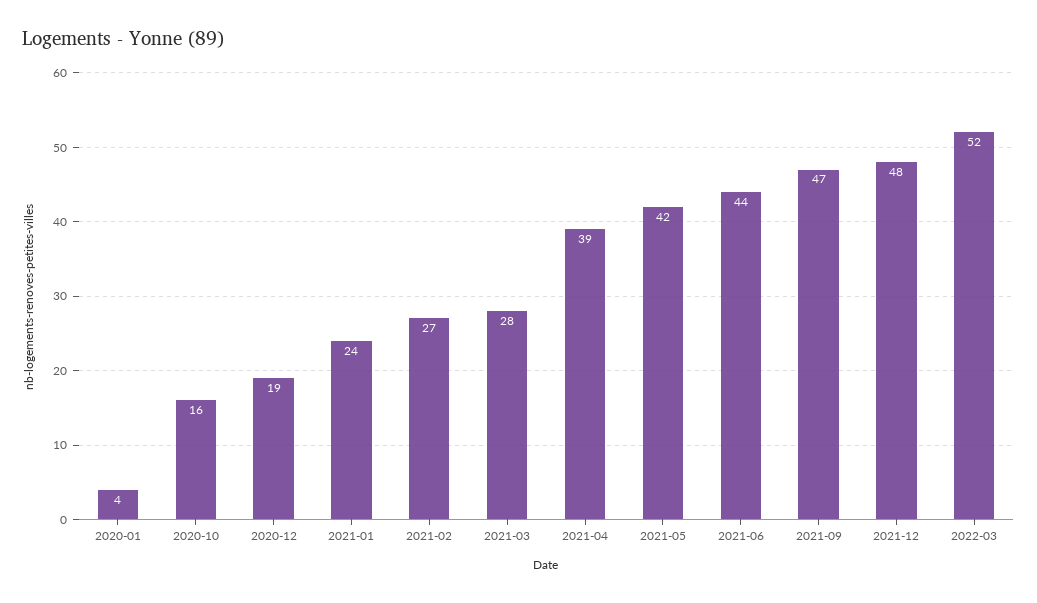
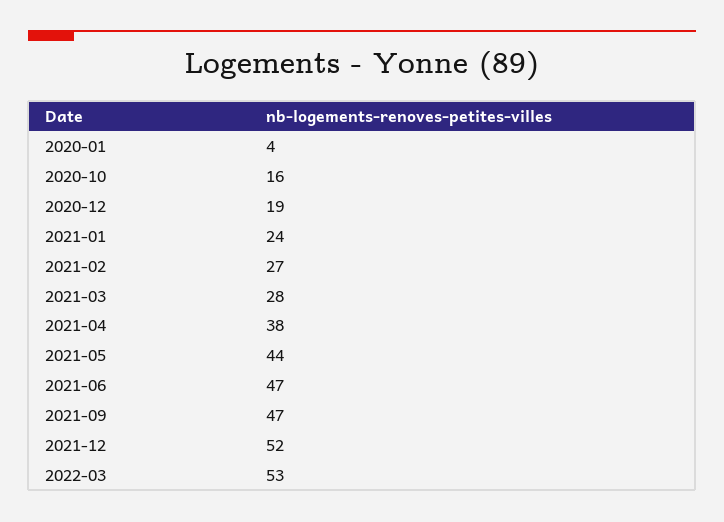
  {
    "2020-01": 4,
    "2020-10": 16,
    "2020-12": 19,
    "2021-01": 24,
    "2021-02": 27,
    "2021-03": 28,
-   "2021-04": 39,
+   "2021-04": 38,
-   "2021-05": 42,
+   "2021-05": 44,
-   "2021-06": 44,
+   "2021-06": 47,
    "2021-09": 47,
-   "2021-12": 48,
+   "2021-12": 52,
-   "2022-03": 52
+   "2022-03": 53
  }

